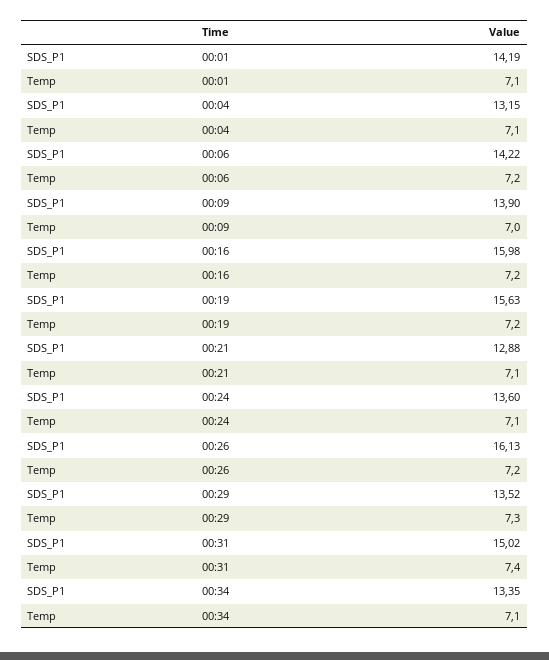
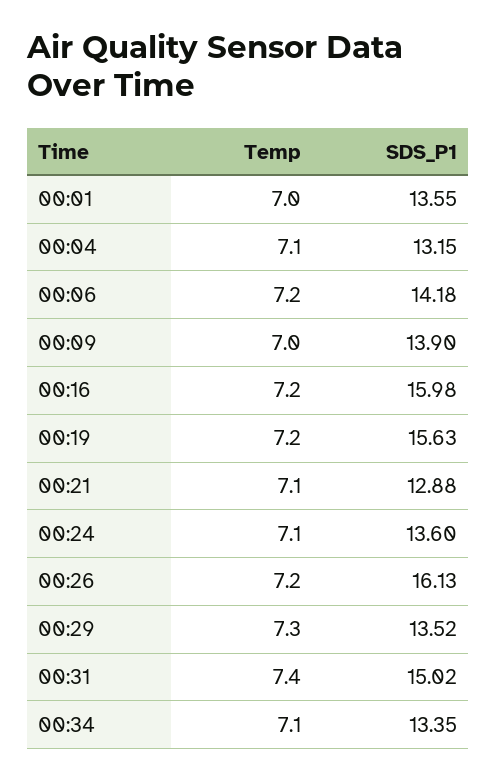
  {
    "SDS_P1": {
-     "00:01": 14.19,
+     "00:01": 13.55,
      "00:04": 13.15,
-     "00:06": 14.22,
+     "00:06": 14.18,
      "00:09": 13.9,
      "00:16": 15.98,
      "00:19": 15.63,
      "00:21": 12.88,
      "00:24": 13.6,
      "00:26": 16.13,
      "00:29": 13.52,
      "00:31": 15.02,
      "00:34": 13.35
    },
    "Temp": {
-     "00:01": 7.1,
+     "00:01": 7,
      "00:04": 7.1,
      "00:06": 7.2,
      "00:09": 7,
      "00:16": 7.2,
      "00:19": 7.2,
      "00:21": 7.1,
      "00:24": 7.1,
      "00:26": 7.2,
      "00:29": 7.3,
      "00:31": 7.4,
      "00:34": 7.1
    }
  }

